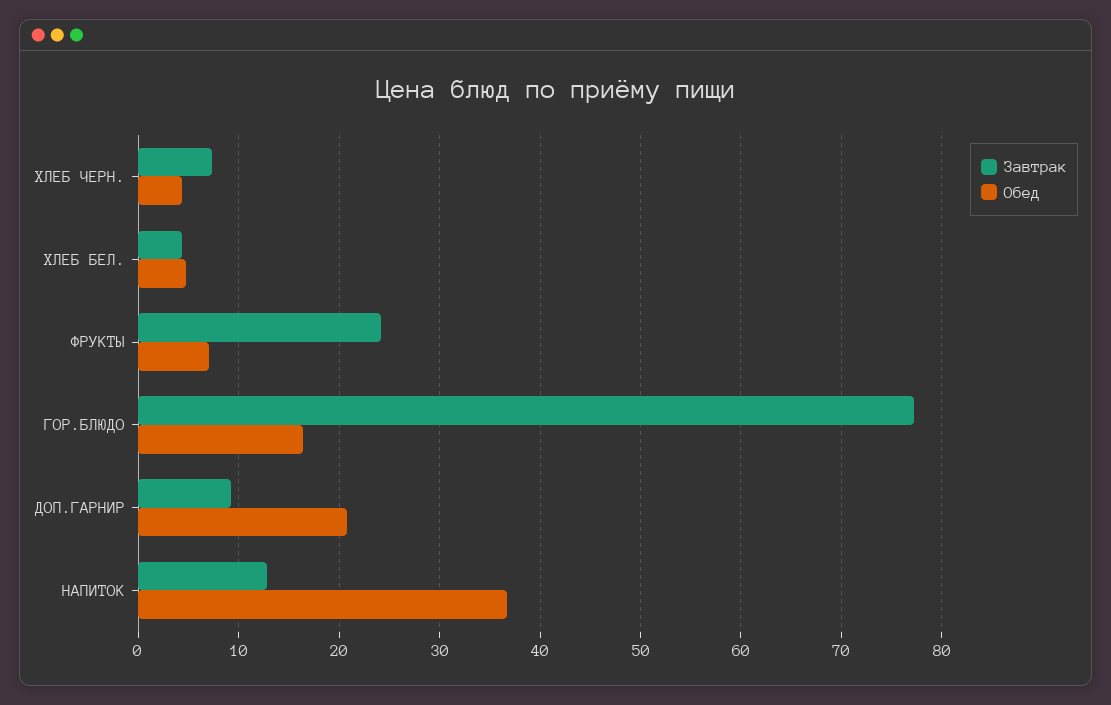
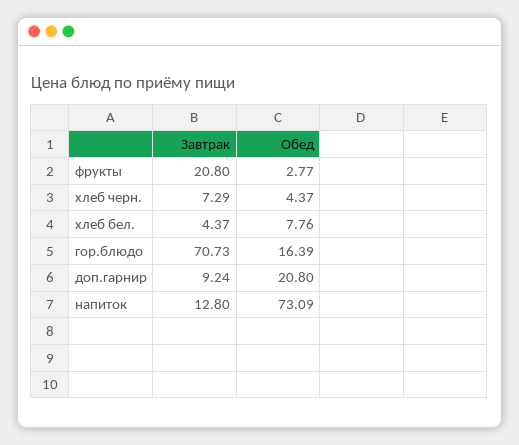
  {
    "Завтрак": {
      "ХЛЕБ ЧЕРН.": 7.29,
      "ХЛЕБ БЕЛ.": 4.37,
-     "ФРУКТЫ": 24,
+     "ФРУКТЫ": 20.8,
-     "ГОР.БЛЮДО": 77,
+     "ГОР.БЛЮДО": 70.73,
      "ДОП.ГАРНИР": 9.24,
      "НАПИТОК": 12.8
    },
    "Обед": {
      "ХЛЕБ ЧЕРН.": 4.37,
-     "ХЛЕБ БЕЛ.": 5,
+     "ХЛЕБ БЕЛ.": 7.76,
-     "ФРУКТЫ": 7,
+     "ФРУКТЫ": 2.77,
      "ГОР.БЛЮДО": 16.39,
      "ДОП.ГАРНИР": 20.8,
-     "НАПИТОК": 37
+     "НАПИТОК": 73.09
    }
  }

